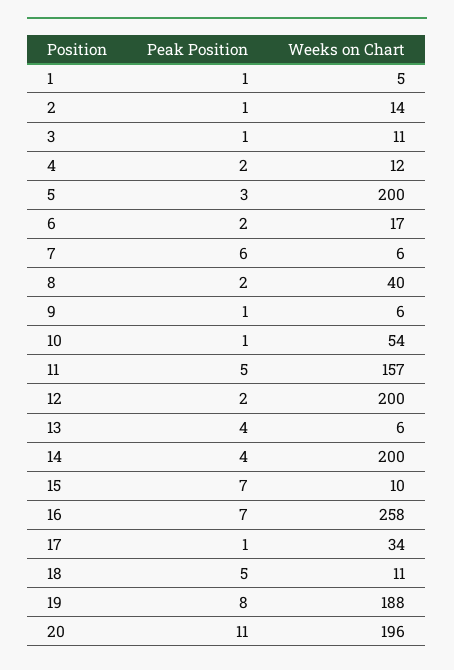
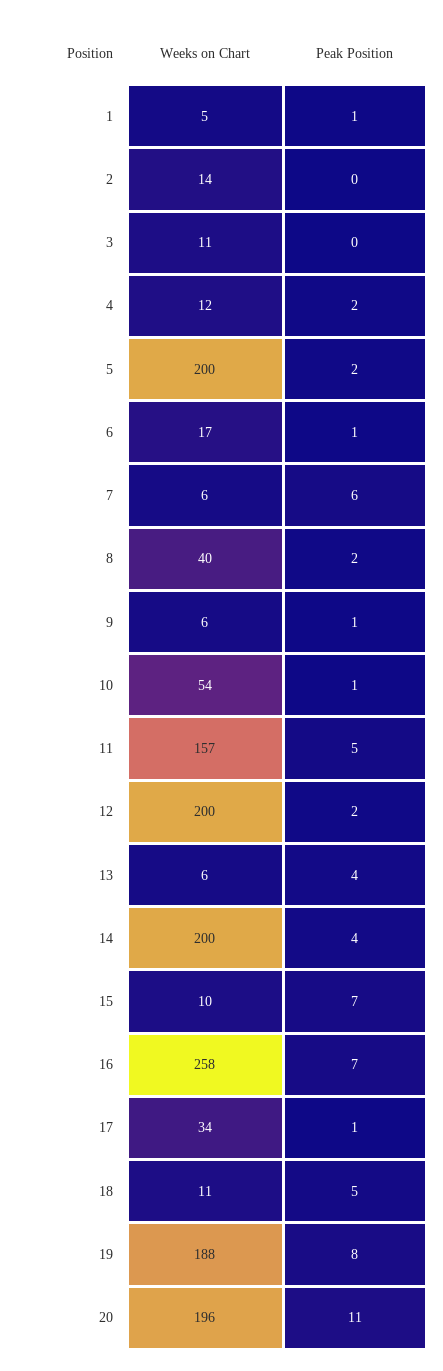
  {
    "Peak Position": {
      "1": 1,
-     "2": 1,
+     "2": 0,
-     "3": 1,
+     "3": 0,
      "4": 2,
-     "5": 3,
+     "5": 2,
-     "6": 2,
+     "6": 1,
      "7": 6,
      "8": 2,
      "9": 1,
      "10": 1,
      "11": 5,
      "12": 2,
      "13": 4,
      "14": 4,
      "15": 7,
      "16": 7,
      "17": 1,
      "18": 5,
      "19": 8,
      "20": 11
    },
    "Weeks on Chart": {
      "1": 5,
      "2": 14,
      "3": 11,
      "4": 12,
      "5": 200,
      "6": 17,
      "7": 6,
      "8": 40,
      "9": 6,
      "10": 54,
      "11": 157,
      "12": 200,
      "13": 6,
      "14": 200,
      "15": 10,
      "16": 258,
      "17": 34,
      "18": 11,
      "19": 188,
      "20": 196
    }
  }

